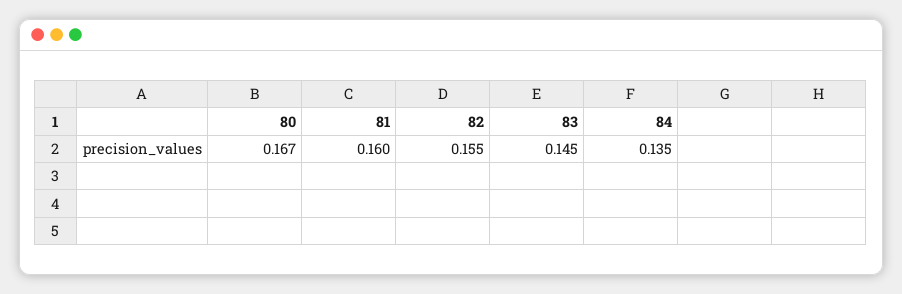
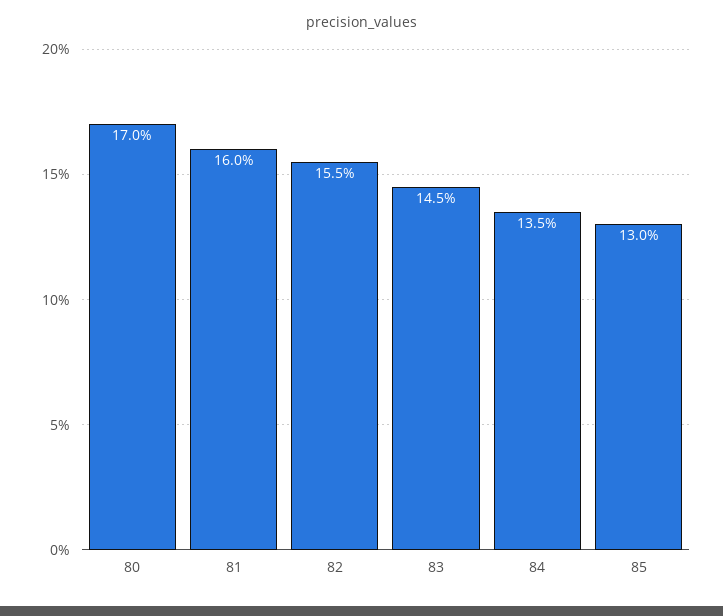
  {
-   "80": 0.167,
+   "80": 0.17,
    "81": 0.16,
    "82": 0.155,
    "83": 0.145,
-   "84": 0.135
+   "84": 0.135,
+   "85": 0.13
  }

